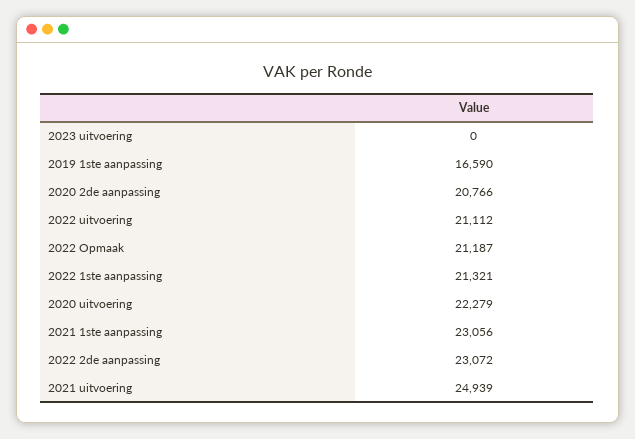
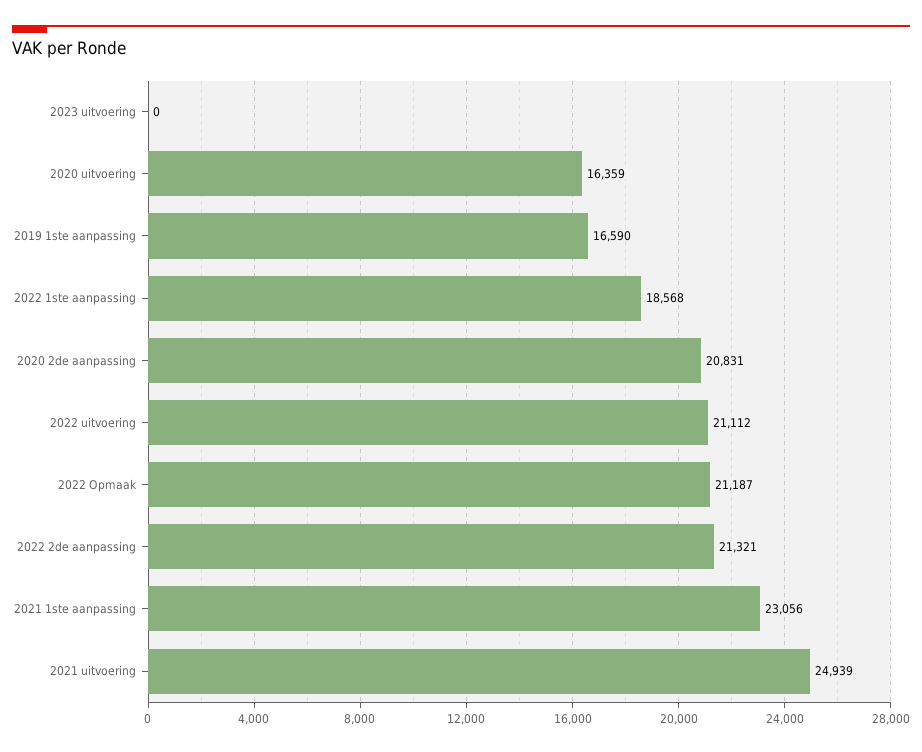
  {
    "2023 uitvoering": 0,
    "2019 1ste aanpassing": 16590,
-   "2020 2de aanpassing": 20766,
+   "2020 2de aanpassing": 20831,
    "2022 uitvoering": 21112,
    "2022 Opmaak": 21187,
-   "2022 1ste aanpassing": 21321,
+   "2022 1ste aanpassing": 18568,
-   "2020 uitvoering": 22279,
+   "2020 uitvoering": 16359,
    "2021 1ste aanpassing": 23056,
-   "2022 2de aanpassing": 23072,
+   "2022 2de aanpassing": 21321,
    "2021 uitvoering": 24939
  }

